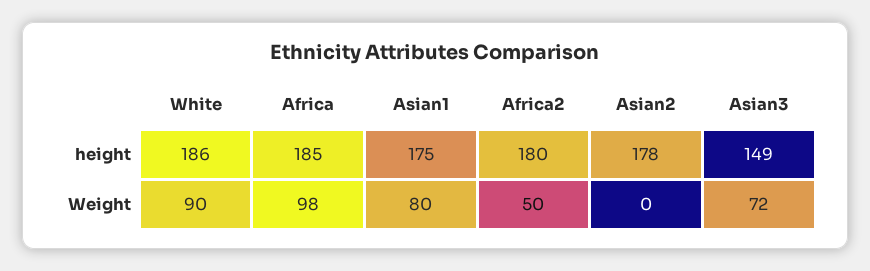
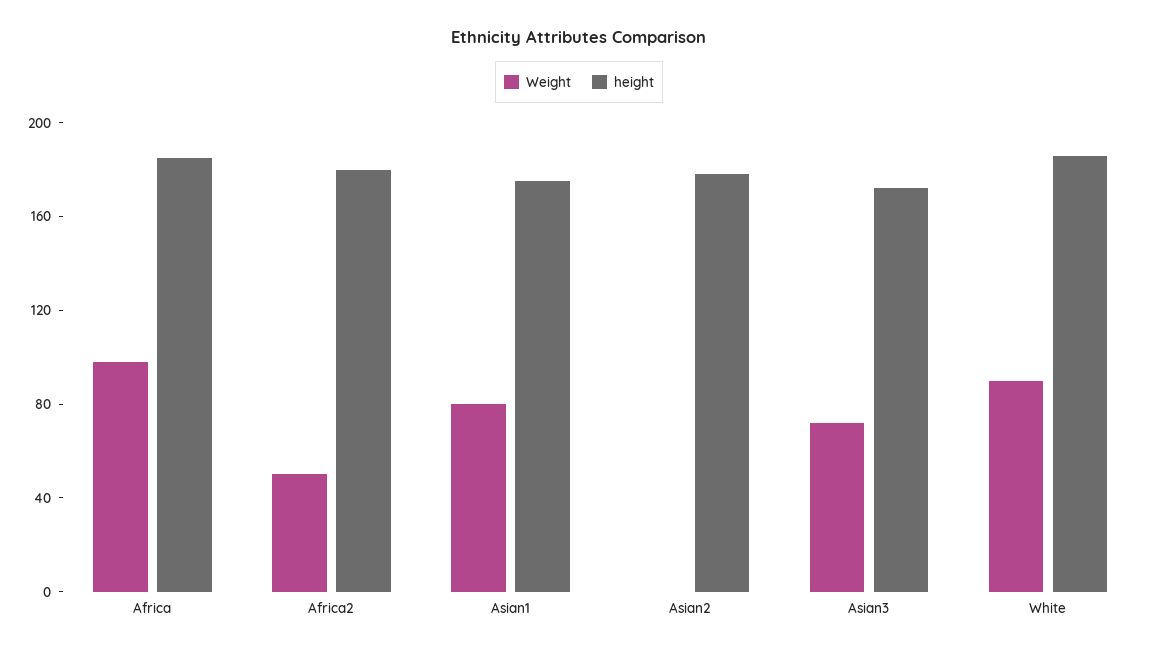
  {
    "height": {
      "White": 186,
      "Africa": 185,
      "Asian1": 175,
      "Africa2": 180,
      "Asian2": 178,
-     "Asian3": 149
+     "Asian3": 170
    },
    "Weight": {
      "White": 90,
      "Africa": 98,
      "Asian1": 80,
      "Africa2": 50,
      "Asian2": 0,
      "Asian3": 72
    }
  }

